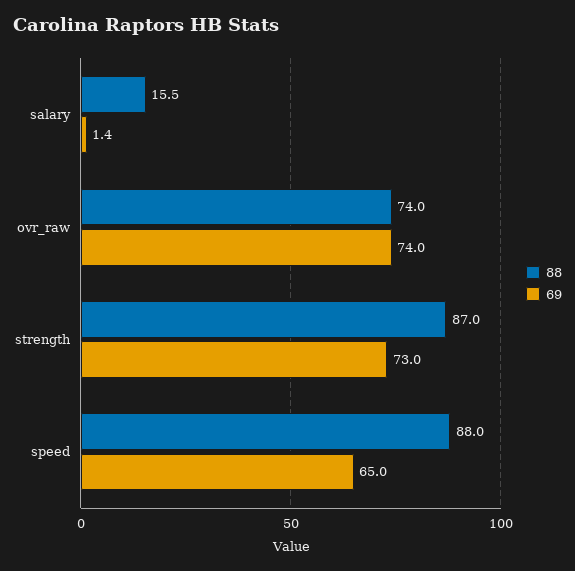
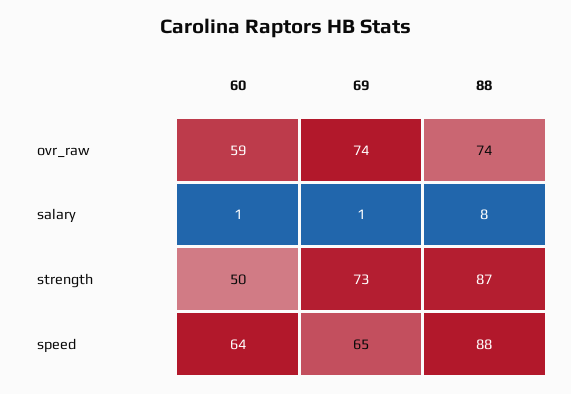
  {
    "88": {
-     "salary": 15.5,
+     "salary": 8,
      "ovr_raw": 74,
      "strength": 87,
      "speed": 88
    },
    "69": {
      "salary": 1.4,
      "ovr_raw": 74,
      "strength": 73,
      "speed": 65
-   }
+   },
+   "60": {
+     "ovr_raw": 59,
+     "salary": 1,
+     "strength": 50,
+     "speed": 64
+   }
  }

